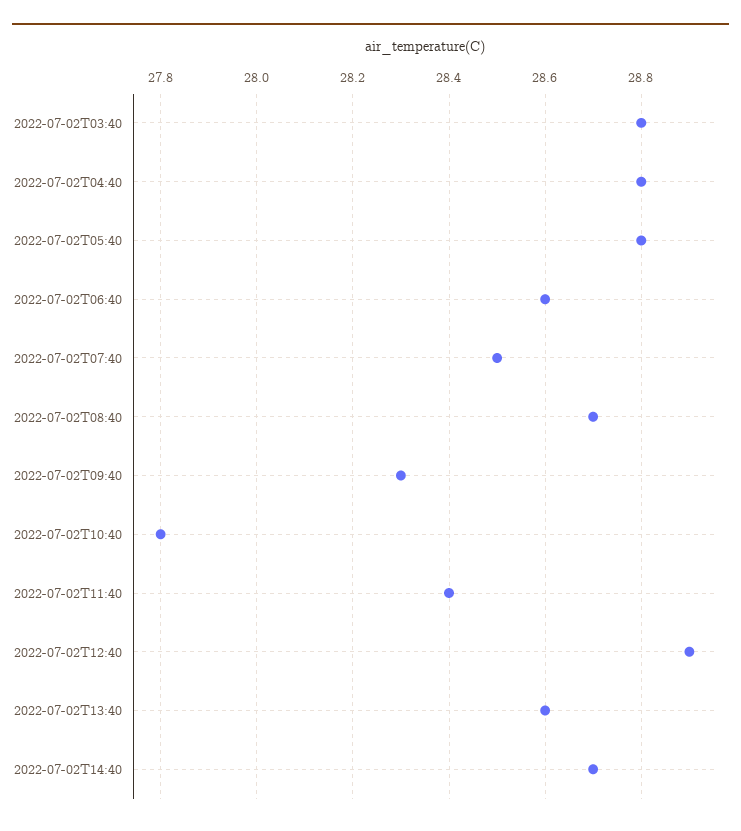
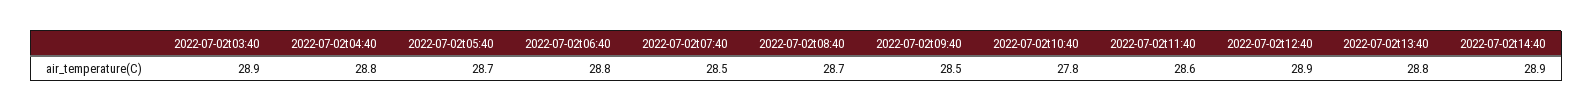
  {
-   "2022-07-02T03:40": 28.8,
+   "2022-07-02T03:40": 28.9,
    "2022-07-02T04:40": 28.8,
-   "2022-07-02T05:40": 28.8,
+   "2022-07-02T05:40": 28.7,
-   "2022-07-02T06:40": 28.6,
+   "2022-07-02T06:40": 28.8,
    "2022-07-02T07:40": 28.5,
    "2022-07-02T08:40": 28.7,
-   "2022-07-02T09:40": 28.3,
+   "2022-07-02T09:40": 28.5,
    "2022-07-02T10:40": 27.8,
-   "2022-07-02T11:40": 28.4,
+   "2022-07-02T11:40": 28.6,
    "2022-07-02T12:40": 28.9,
-   "2022-07-02T13:40": 28.6,
+   "2022-07-02T13:40": 28.8,
-   "2022-07-02T14:40": 28.7
+   "2022-07-02T14:40": 28.9
  }

